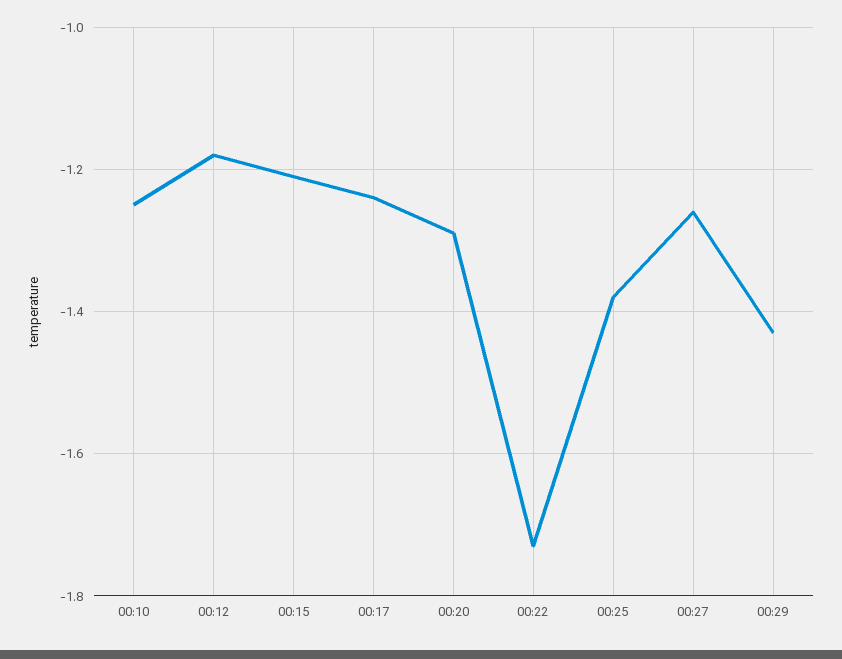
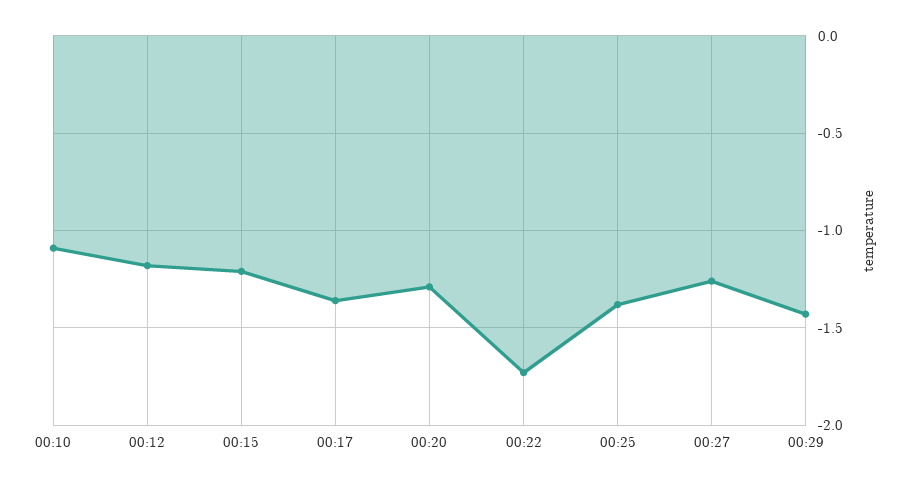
  {
-   "00:10": -1.25,
+   "00:10": -1.1,
    "00:12": -1.2,
    "00:15": -1.2,
-   "00:17": -1.25,
+   "00:17": -1.35,
    "00:20": -1.3,
    "00:22": -1.75,
    "00:25": -1.4,
    "00:27": -1.25,
    "00:29": -1.45
  }

